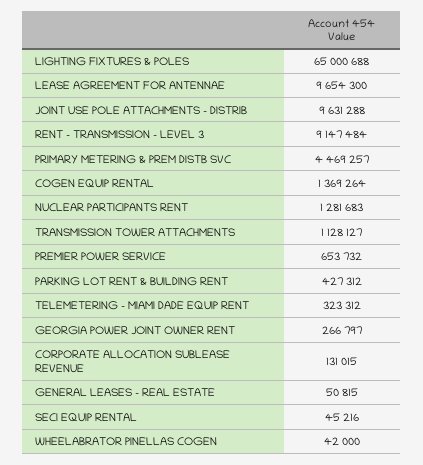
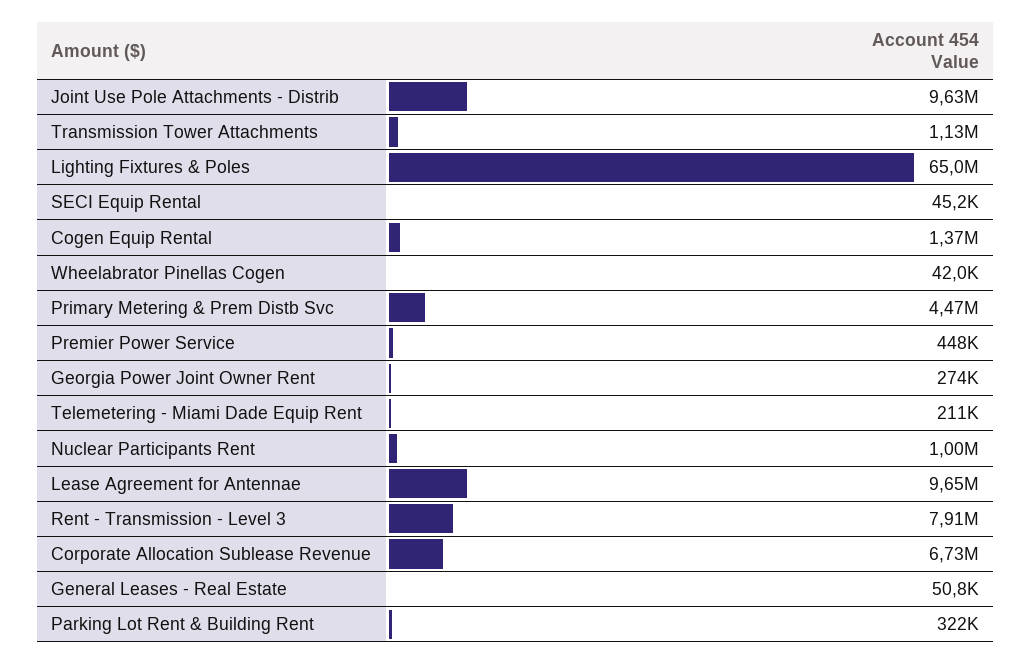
  {
    "LIGHTING FIXTURES & POLES": 65000688,
    "LEASE AGREEMENT FOR ANTENNAE": 9654300,
    "JOINT USE POLE ATTACHMENTS - DISTRIB": 9631288,
-   "RENT - TRANSMISSION - LEVEL 3": 9147484,
+   "RENT - TRANSMISSION - LEVEL 3": 7910000,
    "PRIMARY METERING & PREM DISTB SVC": 4469257,
    "COGEN EQUIP RENTAL": 1369264,
-   "NUCLEAR PARTICIPANTS RENT": 1281683,
+   "NUCLEAR PARTICIPANTS RENT": 1000000,
    "TRANSMISSION TOWER ATTACHMENTS": 1128127,
-   "PREMIER POWER SERVICE": 653732,
+   "PREMIER POWER SERVICE": 448000,
-   "PARKING LOT RENT & BUILDING RENT": 427312,
+   "PARKING LOT RENT & BUILDING RENT": 322000,
-   "TELEMETERING - MIAMI DADE EQUIP RENT": 323312,
+   "TELEMETERING - MIAMI DADE EQUIP RENT": 211000,
-   "GEORGIA POWER JOINT OWNER RENT": 266797,
+   "GEORGIA POWER JOINT OWNER RENT": 274000,
-   "CORPORATE ALLOCATION SUBLEASE REVENUE": 131015,
+   "CORPORATE ALLOCATION SUBLEASE REVENUE": 6730000,
    "GENERAL LEASES - REAL ESTATE": 50815,
    "SECI EQUIP RENTAL": 45216,
    "WHEELABRATOR PINELLAS COGEN": 42000
  }

